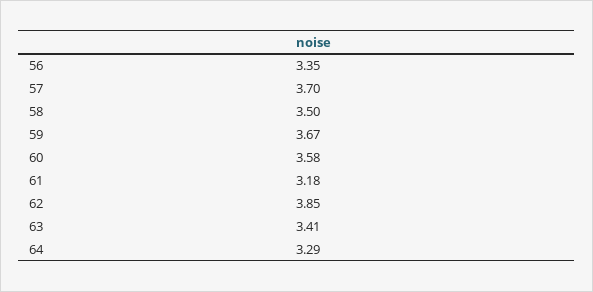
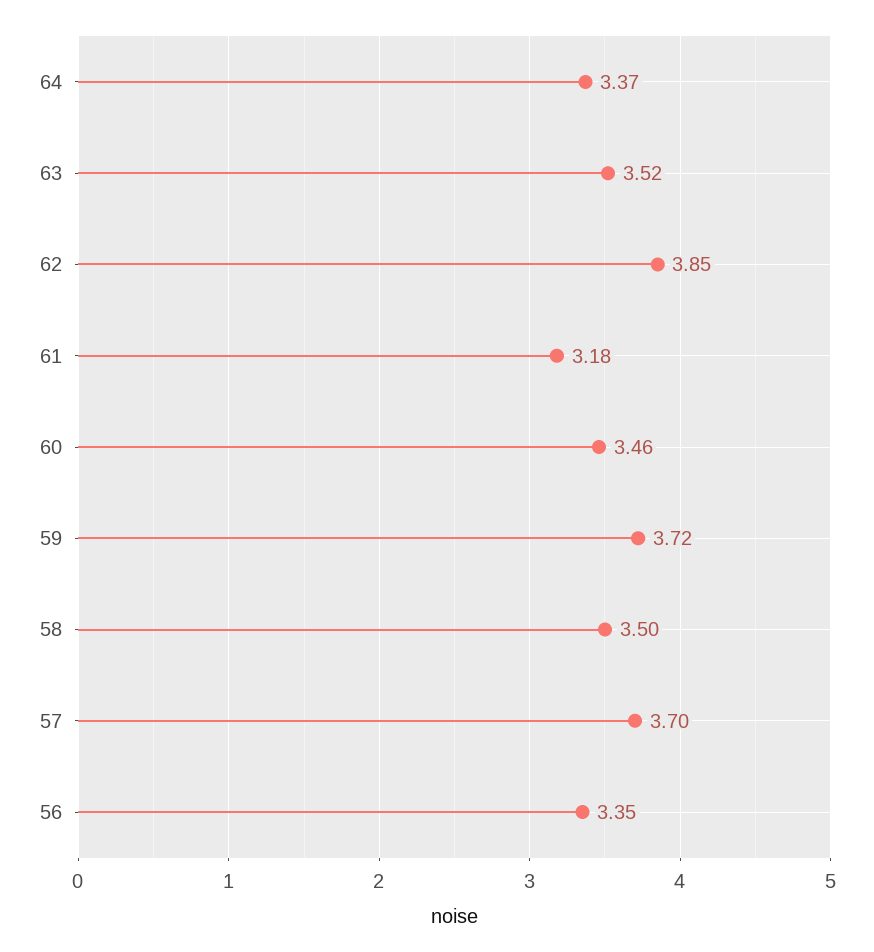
  {
    "56": 3.35,
    "57": 3.7,
    "58": 3.5,
-   "59": 3.67,
+   "59": 3.72,
-   "60": 3.58,
+   "60": 3.46,
    "61": 3.18,
    "62": 3.85,
-   "63": 3.41,
+   "63": 3.52,
-   "64": 3.29
+   "64": 3.37
  }

